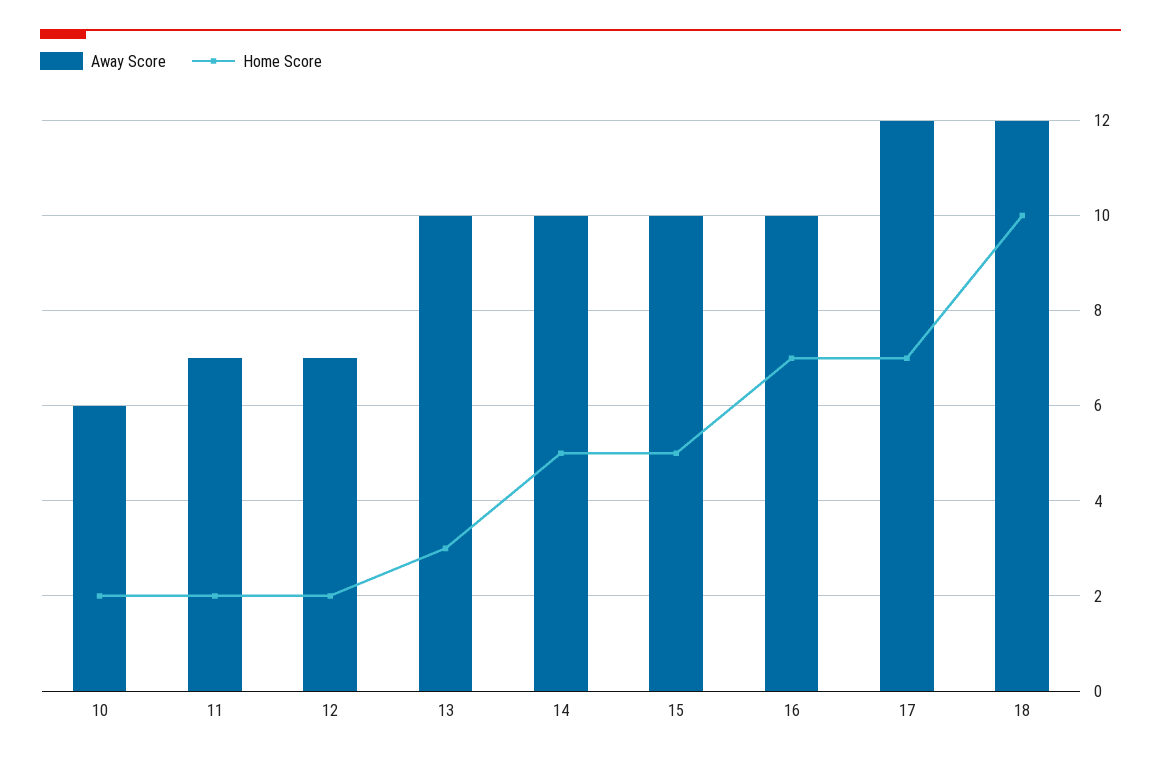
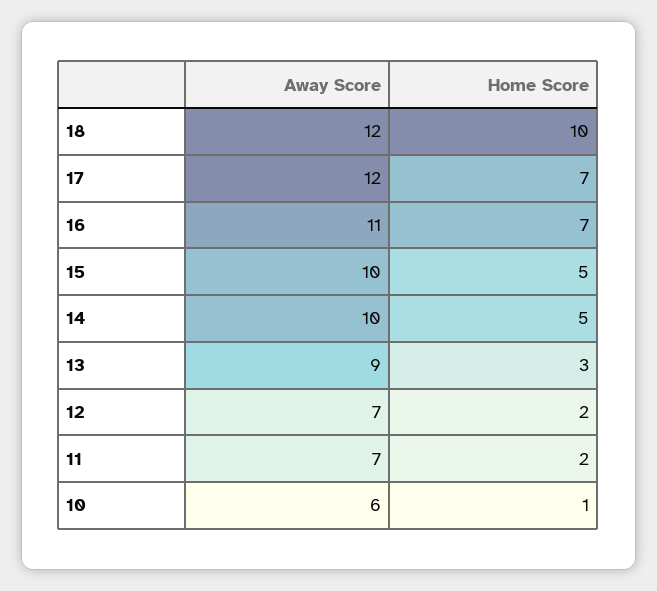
  {
    "Away Score": {
      "10": 6,
      "11": 7,
      "12": 7,
-     "13": 10,
+     "13": 9,
      "14": 10,
      "15": 10,
-     "16": 10,
+     "16": 11,
      "17": 12,
      "18": 12
    },
    "Home Score": {
-     "10": 2,
+     "10": 1,
      "11": 2,
      "12": 2,
      "13": 3,
      "14": 5,
      "15": 5,
      "16": 7,
      "17": 7,
      "18": 10
    }
  }

